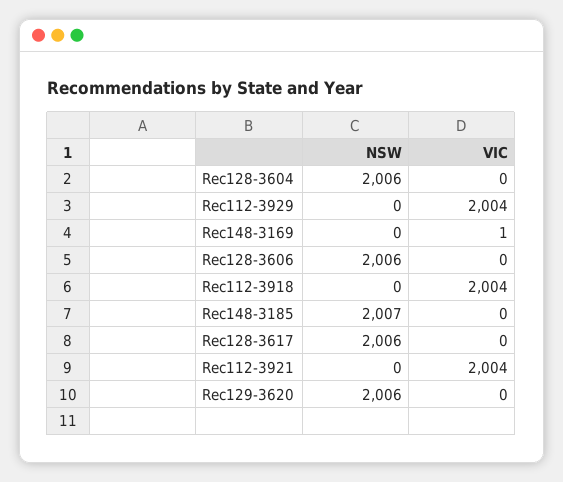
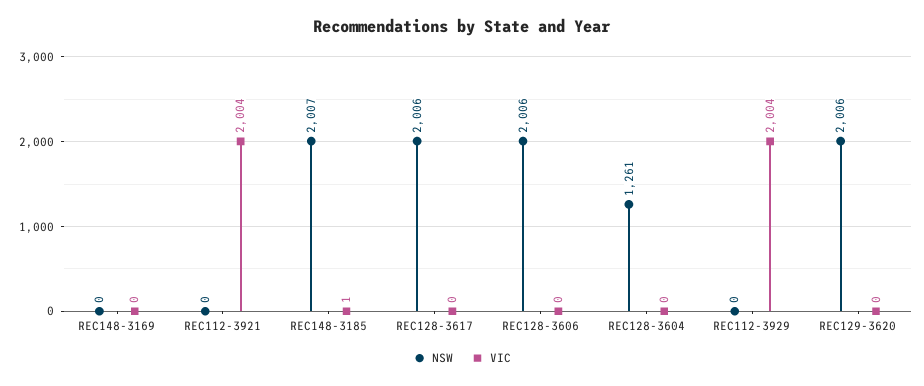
  {
    "NSW": {
-     "Rec128-3604": 2006,
+     "Rec128-3604": 1261,
      "Rec112-3929": 0,
      "Rec148-3169": 0,
      "Rec128-3606": 2006,
-     "Rec112-3918": 0,
      "Rec148-3185": 2007,
      "Rec128-3617": 2006,
      "Rec112-3921": 0,
      "Rec129-3620": 2006
    },
    "VIC": {
      "Rec128-3604": 0,
      "Rec112-3929": 2004,
-     "Rec148-3169": 1,
+     "Rec148-3169": 0,
      "Rec128-3606": 0,
-     "Rec112-3918": 2004,
-     "Rec148-3185": 0,
+     "Rec148-3185": 1,
      "Rec128-3617": 0,
      "Rec112-3921": 2004,
      "Rec129-3620": 0
    }
  }

